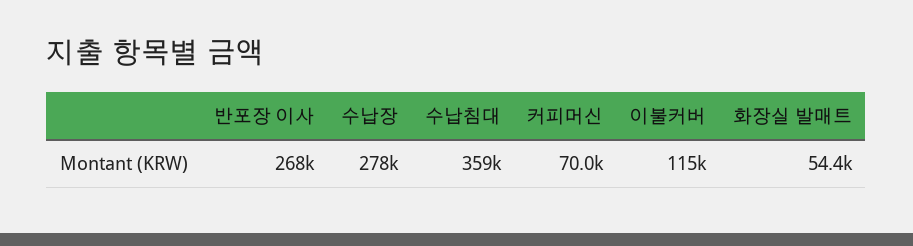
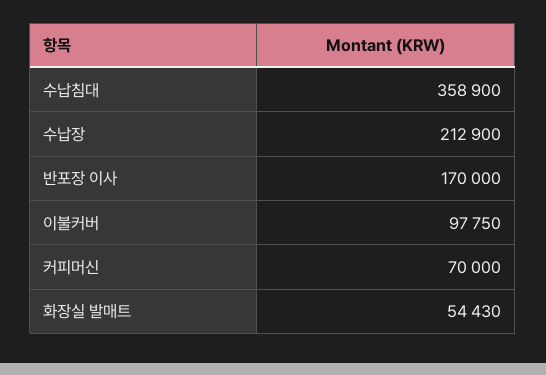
  {
-   "반포장 이사": 268000,
+   "반포장 이사": 170000,
-   "수납장": 278000,
+   "수납장": 212900,
    "수납침대": 358900,
    "커피머신": 70000,
-   "이불커버": 115000,
+   "이불커버": 97750,
    "화장실 발매트": 54430
  }

